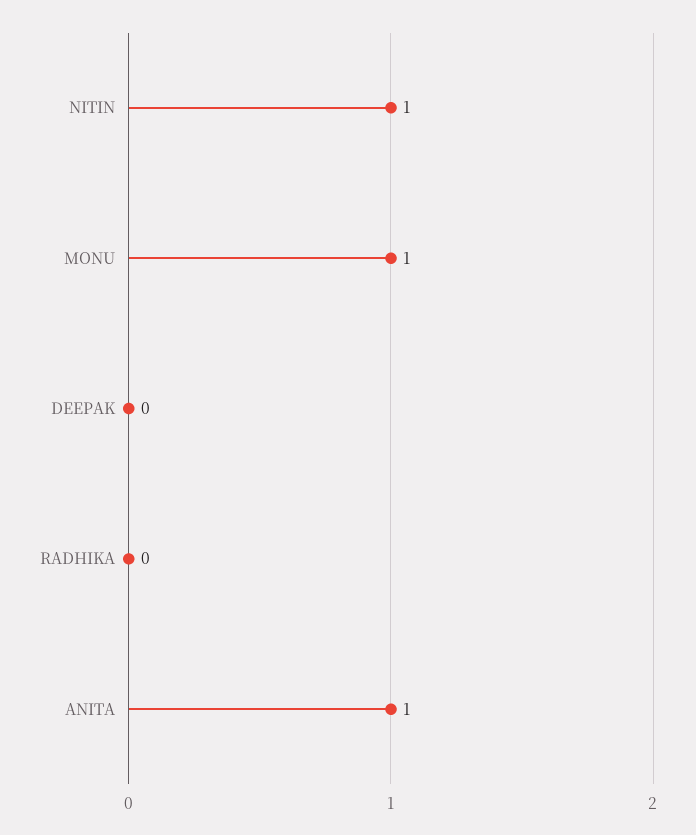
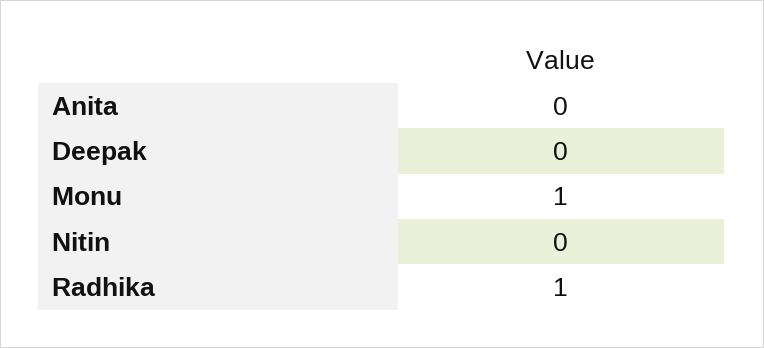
  {
-   "NITIN": 1,
+   "NITIN": 0,
    "MONU": 1,
    "DEEPAK": 0,
-   "RADHIKA": 0,
+   "RADHIKA": 1,
-   "ANITA": 1
+   "ANITA": 0
  }

